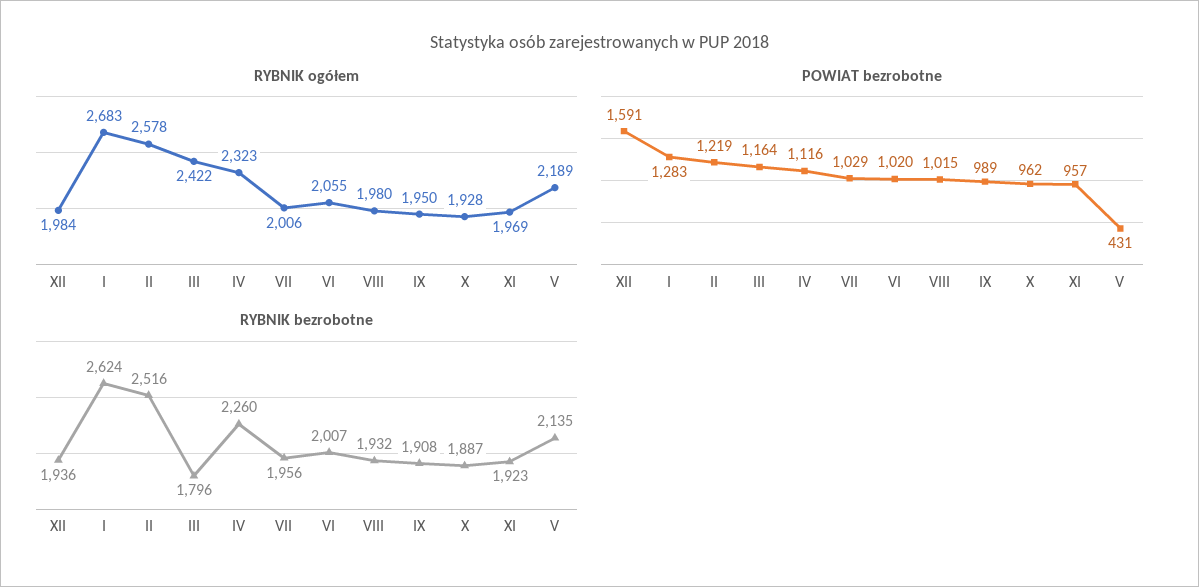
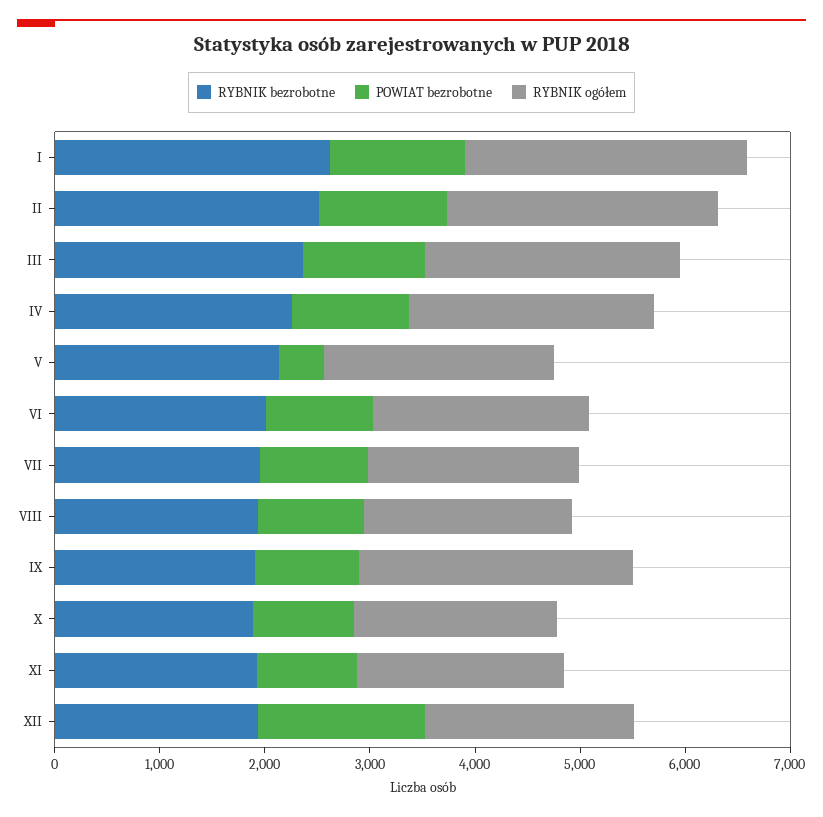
  {
    "RYBNIK ogółem": {
      "XII": 1984,
      "I": 2683,
      "II": 2578,
      "III": 2422,
      "IV": 2323,
      "VII": 2006,
      "VI": 2055,
      "VIII": 1980,
-     "IX": 1950,
+     "IX": 2600,
      "X": 1928,
      "XI": 1969,
      "V": 2189
    },
    "POWIAT bezrobotne": {
      "XII": 1591,
      "I": 1283,
      "II": 1219,
      "III": 1164,
      "IV": 1116,
      "VII": 1029,
      "VI": 1020,
      "VIII": 1015,
      "IX": 989,
      "X": 962,
      "XI": 957,
      "V": 431
    },
    "RYBNIK bezrobotne": {
      "XII": 1936,
      "I": 2624,
      "II": 2516,
-     "III": 1796,
+     "III": 2400,
      "IV": 2260,
      "VII": 1956,
      "VI": 2007,
      "VIII": 1932,
      "IX": 1908,
      "X": 1887,
      "XI": 1923,
      "V": 2135
    }
  }

